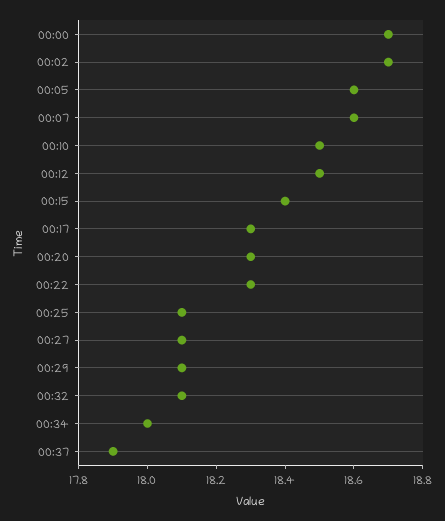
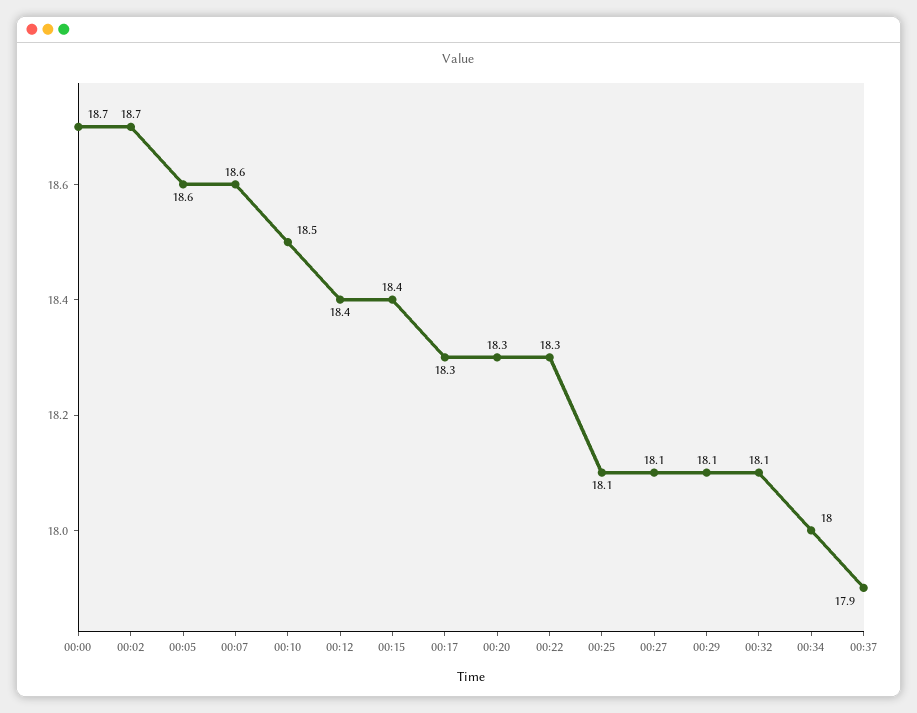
  {
    "00:00": 18.7,
    "00:02": 18.7,
    "00:05": 18.6,
    "00:07": 18.6,
    "00:10": 18.5,
-   "00:12": 18.5,
+   "00:12": 18.4,
    "00:15": 18.4,
    "00:17": 18.3,
    "00:20": 18.3,
    "00:22": 18.3,
    "00:25": 18.1,
    "00:27": 18.1,
    "00:29": 18.1,
    "00:32": 18.1,
    "00:34": 18,
    "00:37": 17.9
  }

